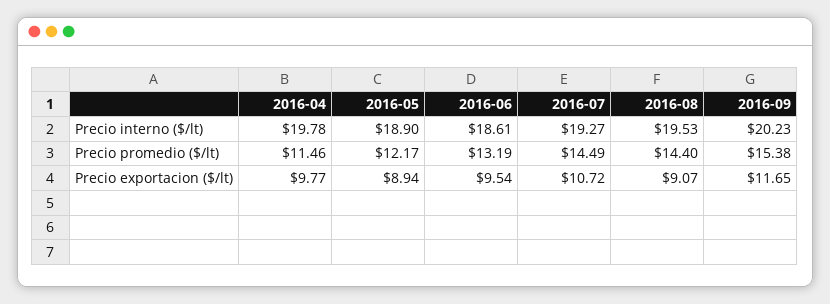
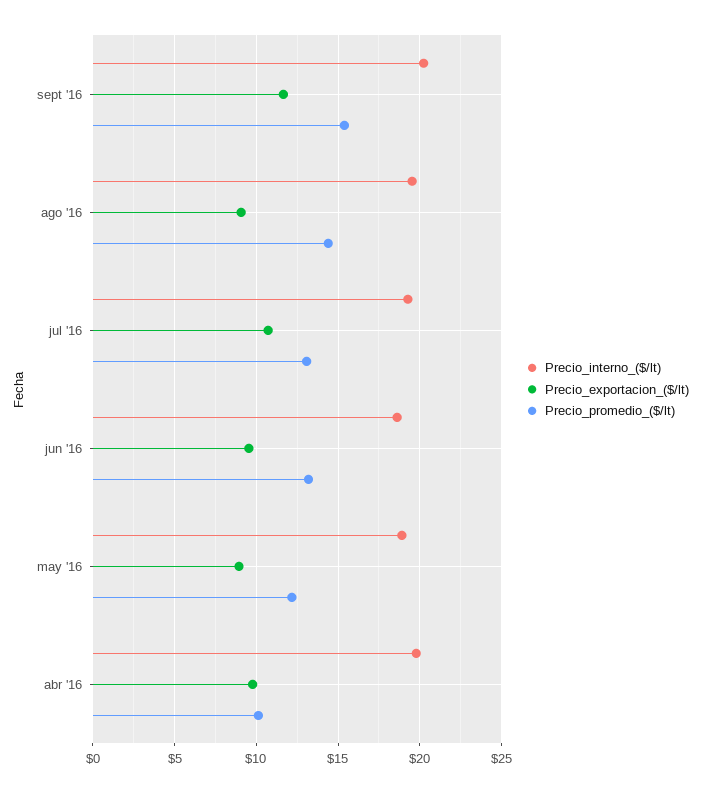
  {
    "Precio interno ($/lt)": {
      "2016-04": 19.78,
      "2016-05": 18.9,
      "2016-06": 18.61,
      "2016-07": 19.27,
      "2016-08": 19.53,
      "2016-09": 20.23
    },
    "Precio promedio ($/lt)": {
-     "2016-04": 11.46,
+     "2016-04": 10,
      "2016-05": 12.17,
      "2016-06": 13.19,
-     "2016-07": 14.49,
+     "2016-07": 13,
      "2016-08": 14.4,
      "2016-09": 15.38
    },
    "Precio exportacion ($/lt)": {
      "2016-04": 9.77,
      "2016-05": 8.94,
      "2016-06": 9.54,
      "2016-07": 10.72,
      "2016-08": 9.07,
      "2016-09": 11.65
    }
  }

